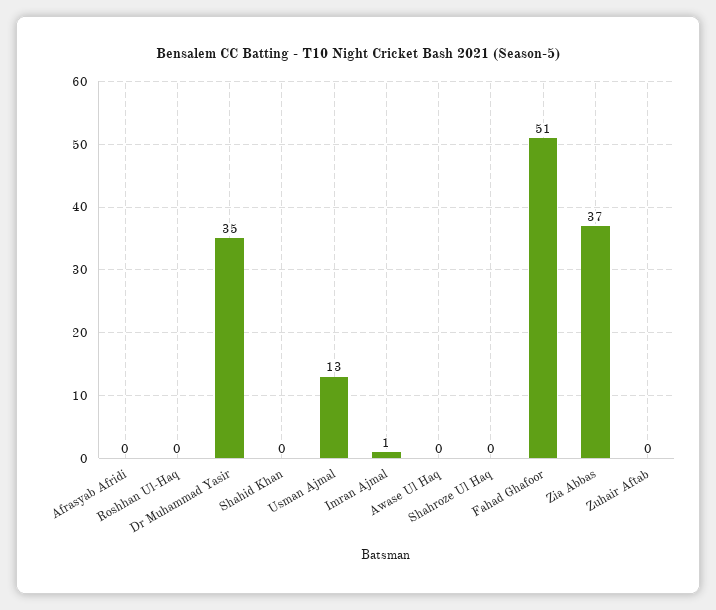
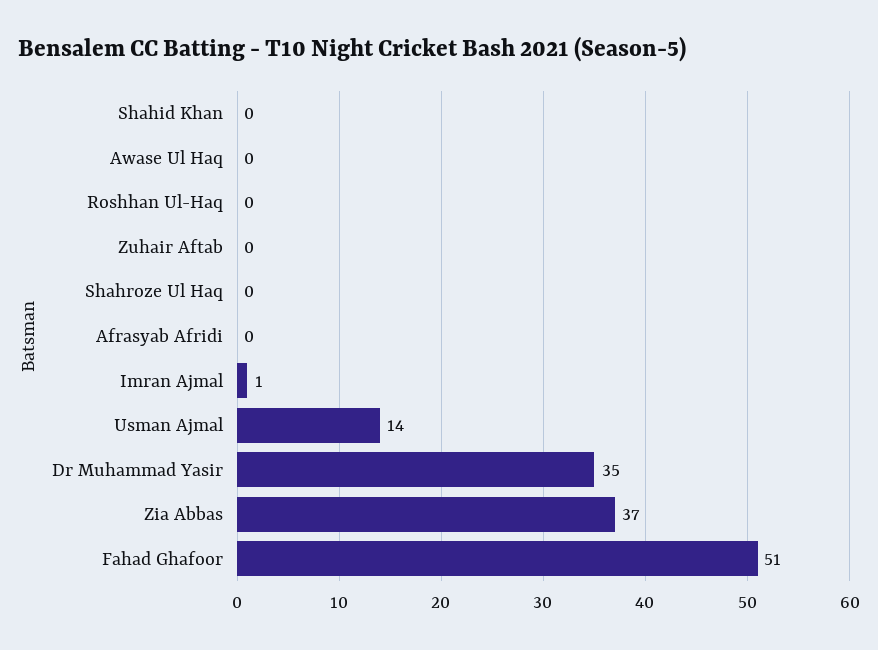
  {
    "Afrasyab Afridi": 0,
    "Roshhan Ul-Haq": 0,
    "Dr Muhammad Yasir": 35,
    "Shahid Khan": 0,
-   "Usman Ajmal": 13,
+   "Usman Ajmal": 14,
    "Imran Ajmal": 1,
    "Awase Ul Haq": 0,
    "Shahroze Ul Haq": 0,
    "Fahad Ghafoor": 51,
    "Zia Abbas": 37,
    "Zuhair Aftab": 0
  }

